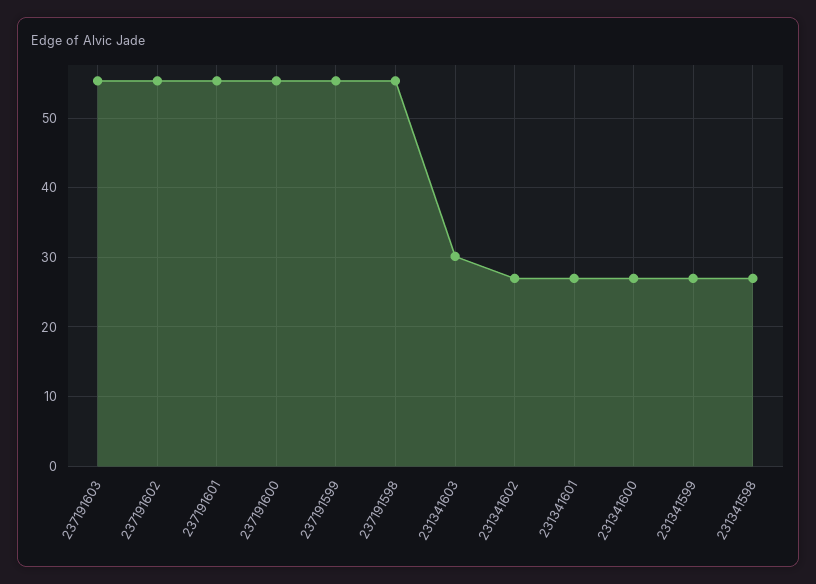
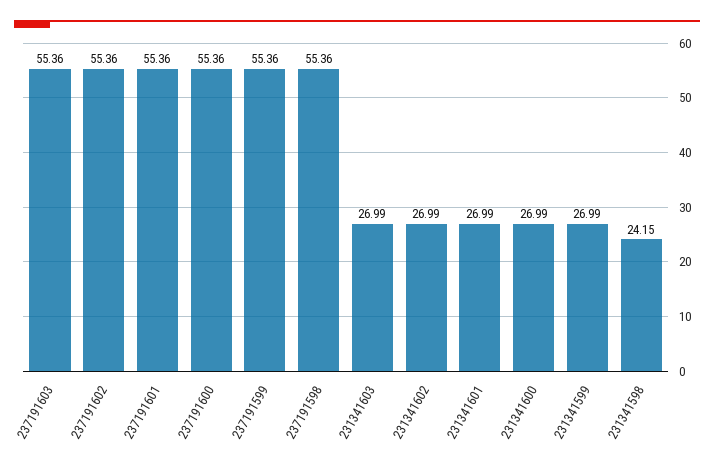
  {
    "237191603": 55.36,
    "237191602": 55.36,
    "237191601": 55.36,
    "237191600": 55.36,
    "237191599": 55.36,
    "237191598": 55.36,
-   "231341603": 30,
+   "231341603": 26.99,
    "231341602": 26.99,
    "231341601": 26.99,
    "231341600": 26.99,
    "231341599": 26.99,
-   "231341598": 27
+   "231341598": 24.15
  }

